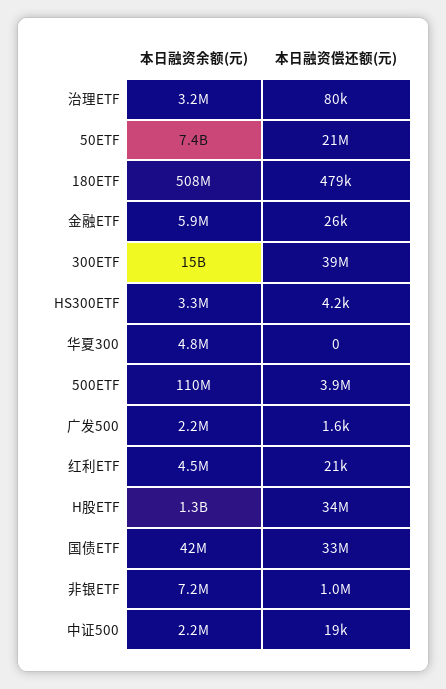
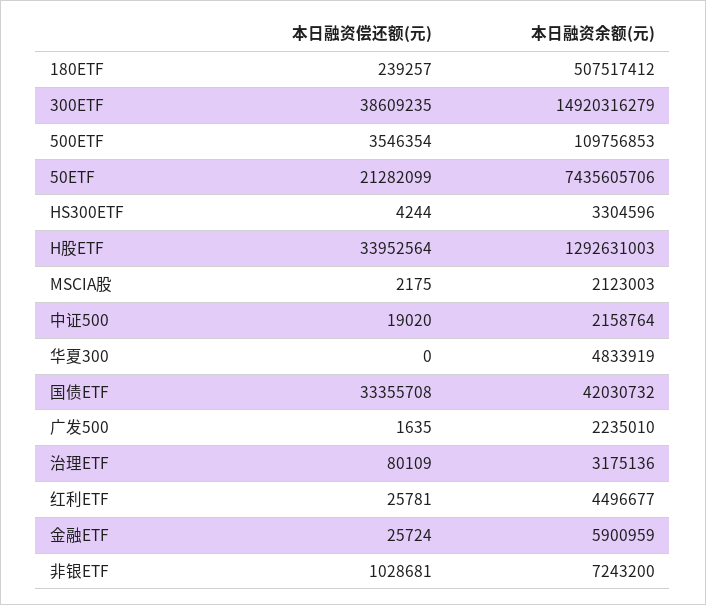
  {
    "本日融资余额(元)": {
      "治理ETF": 3175136,
      "50ETF": 7435605706,
      "180ETF": 507517412,
      "金融ETF": 5900959,
      "300ETF": 14920316279,
      "HS300ETF": 3304596,
      "华夏300": 4833919,
      "500ETF": 109756853,
      "广发500": 2235010,
      "红利ETF": 4496677,
      "H股ETF": 1292631003,
      "国债ETF": 42030732,
      "非银ETF": 7243200,
-     "中证500": 2158764
+     "中证500": 2158764,
+     "MSCIA股": 2123003
    },
    "本日融资偿还额(元)": {
      "治理ETF": 80109,
      "50ETF": 21282099,
-     "180ETF": 479000,
+     "180ETF": 239257,
      "金融ETF": 25724,
      "300ETF": 38609235,
      "HS300ETF": 4244,
      "华夏300": 0,
-     "500ETF": 3900000,
+     "500ETF": 3546354,
      "广发500": 1635,
-     "红利ETF": 21000,
+     "红利ETF": 25781,
      "H股ETF": 33952564,
      "国债ETF": 33355708,
      "非银ETF": 1028681,
-     "中证500": 19020
+     "中证500": 19020,
+     "MSCIA股": 2175
    }
  }

